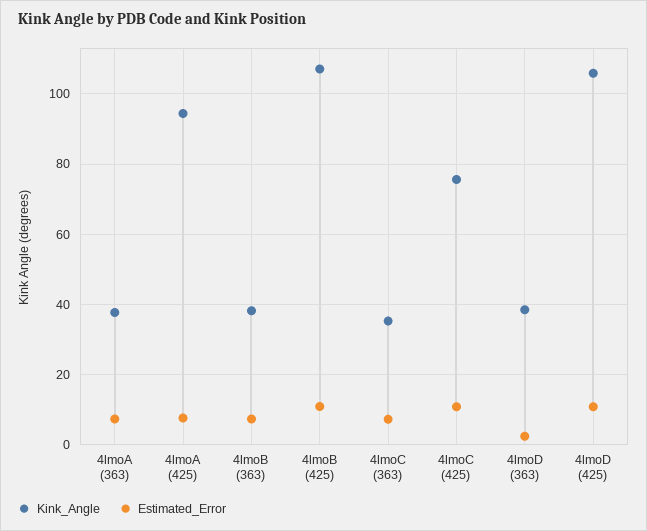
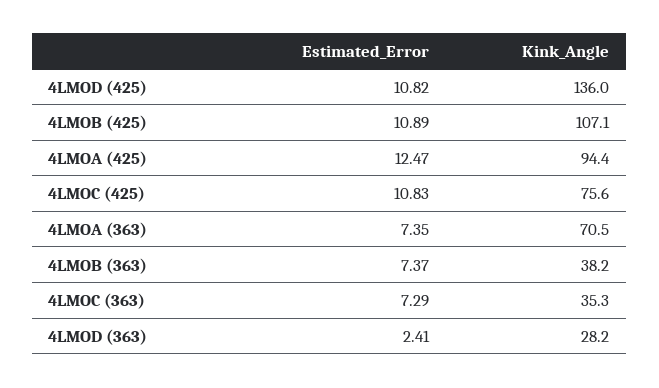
  {
    "Kink_Angle": {
-     "4lmoA (363)": 38,
+     "4lmoA (363)": 70.5,
      "4lmoA (425)": 94.4,
      "4lmoB (363)": 38.2,
      "4lmoB (425)": 107.1,
      "4lmoC (363)": 35.3,
      "4lmoC (425)": 75.6,
-     "4lmoD (363)": 38,
+     "4lmoD (363)": 28.2,
-     "4lmoD (425)": 106
+     "4lmoD (425)": 136
    },
    "Estimated_Error": {
      "4lmoA (363)": 7.35,
-     "4lmoA (425)": 8,
+     "4lmoA (425)": 12.47,
      "4lmoB (363)": 7.37,
      "4lmoB (425)": 10.89,
      "4lmoC (363)": 7.29,
      "4lmoC (425)": 10.83,
      "4lmoD (363)": 2.41,
      "4lmoD (425)": 10.82
    }
  }

